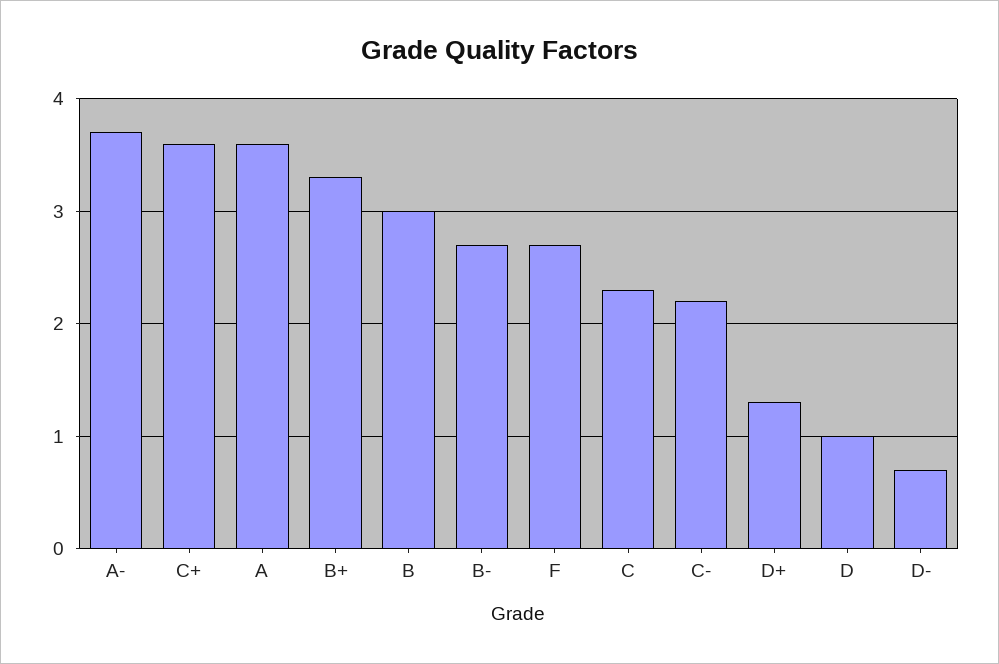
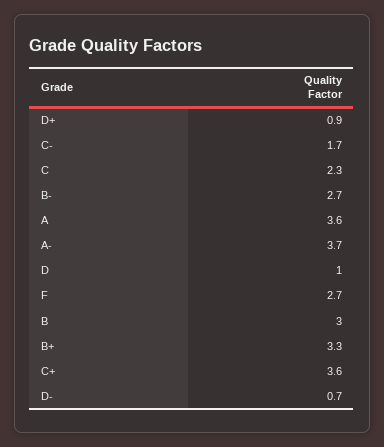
  {
    "A-": 3.7,
    "C+": 3.6,
    "A": 3.6,
    "B+": 3.3,
    "B": 3,
    "B-": 2.7,
    "F": 2.7,
    "C": 2.3,
-   "C-": 2.2,
+   "C-": 1.7,
-   "D+": 1.3,
+   "D+": 0.9,
    "D": 1,
    "D-": 0.7
  }

